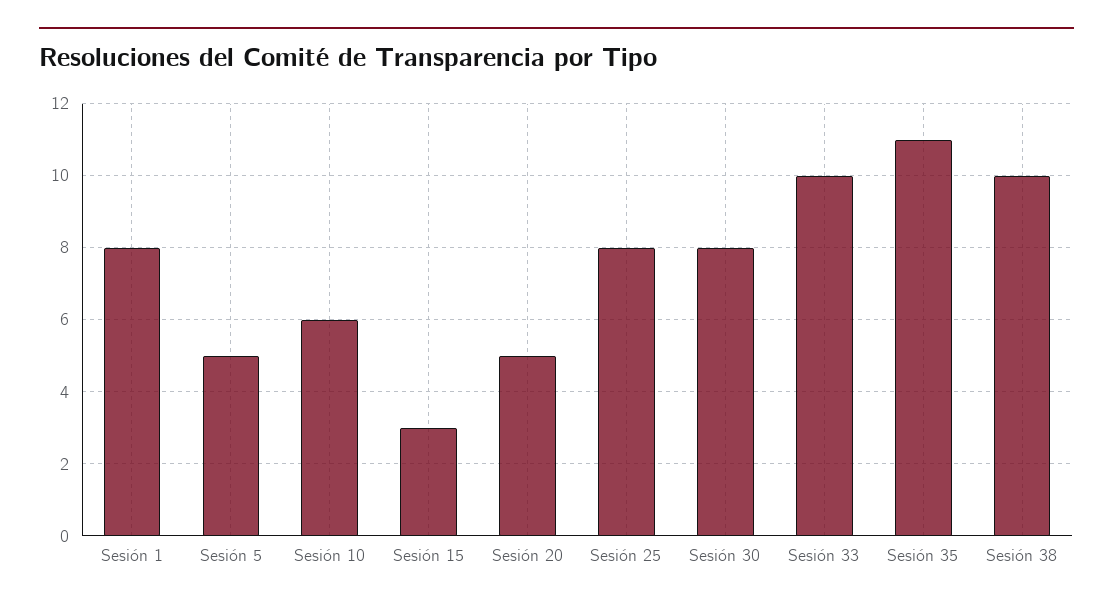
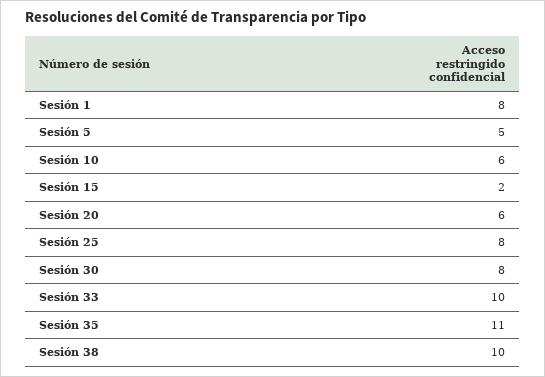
  {
    "Sesión 1": 8,
    "Sesión 5": 5,
    "Sesión 10": 6,
-   "Sesión 15": 3,
+   "Sesión 15": 2,
-   "Sesión 20": 5,
+   "Sesión 20": 6,
    "Sesión 25": 8,
    "Sesión 30": 8,
    "Sesión 33": 10,
    "Sesión 35": 11,
    "Sesión 38": 10
  }

